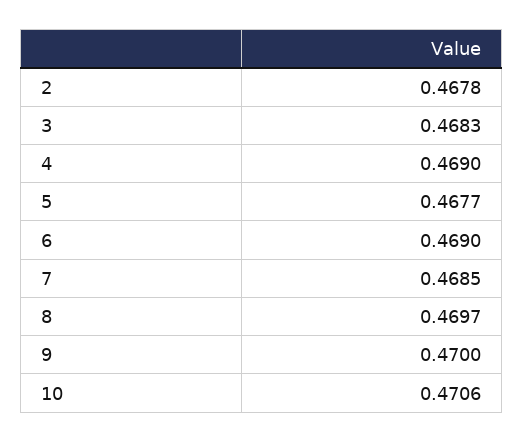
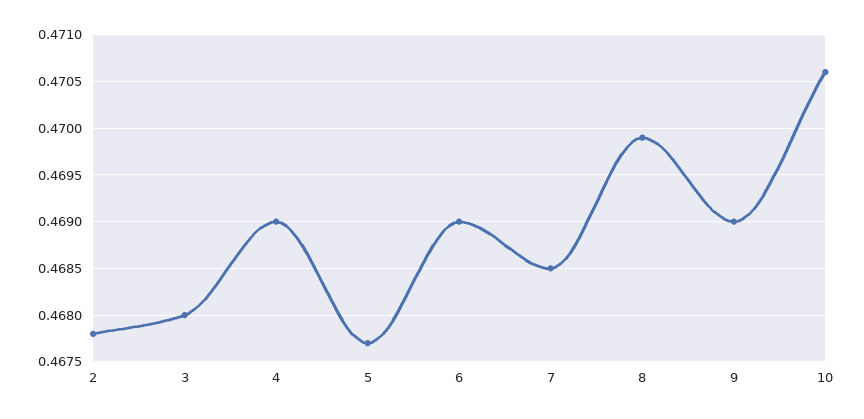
  {
    "2": 0.4678,
-   "3": 0.4683,
+   "3": 0.468,
    "4": 0.469,
    "5": 0.4677,
    "6": 0.469,
    "7": 0.4685,
-   "8": 0.4697,
+   "8": 0.4699,
-   "9": 0.47,
+   "9": 0.469,
    "10": 0.4706
  }

